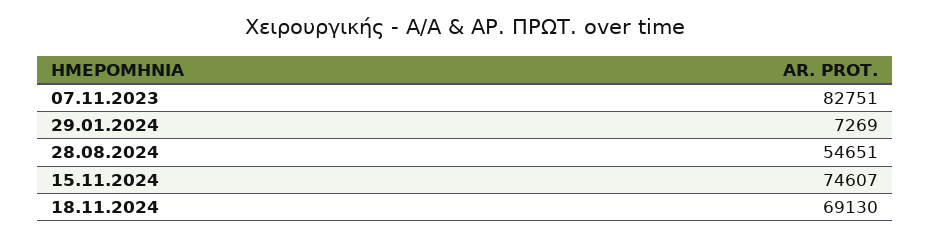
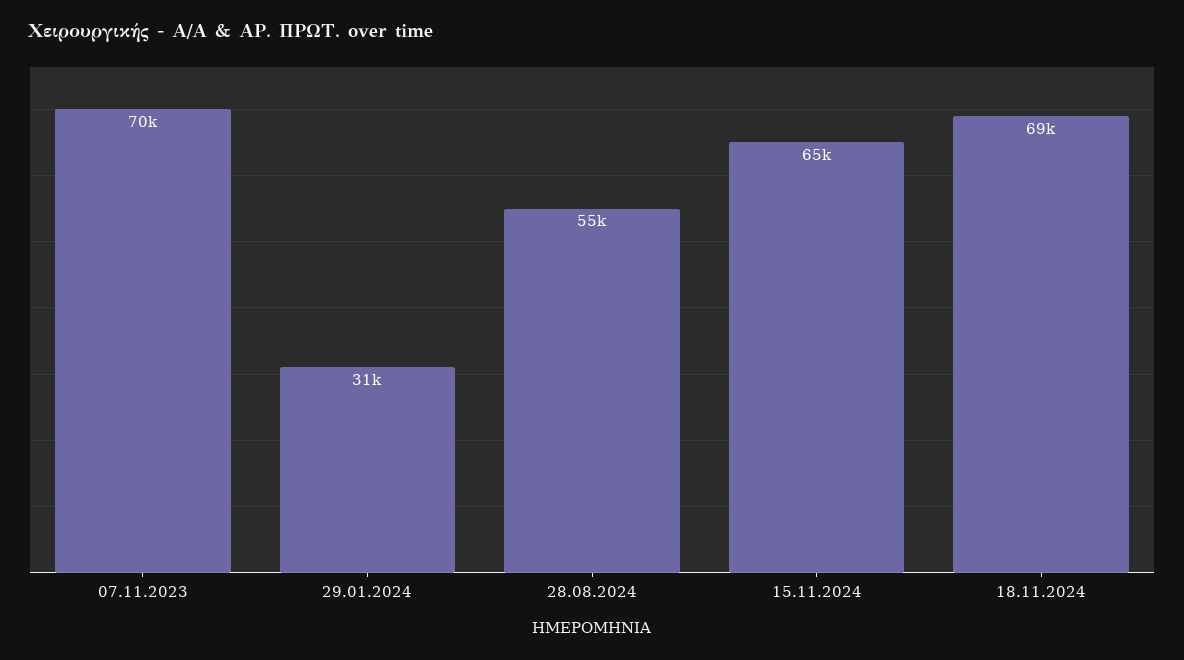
  {
-   "07.11.2023": 82751,
+   "07.11.2023": 70000,
-   "29.01.2024": 7269,
+   "29.01.2024": 31000,
    "28.08.2024": 54651,
-   "15.11.2024": 74607,
+   "15.11.2024": 65000,
    "18.11.2024": 69130
  }

